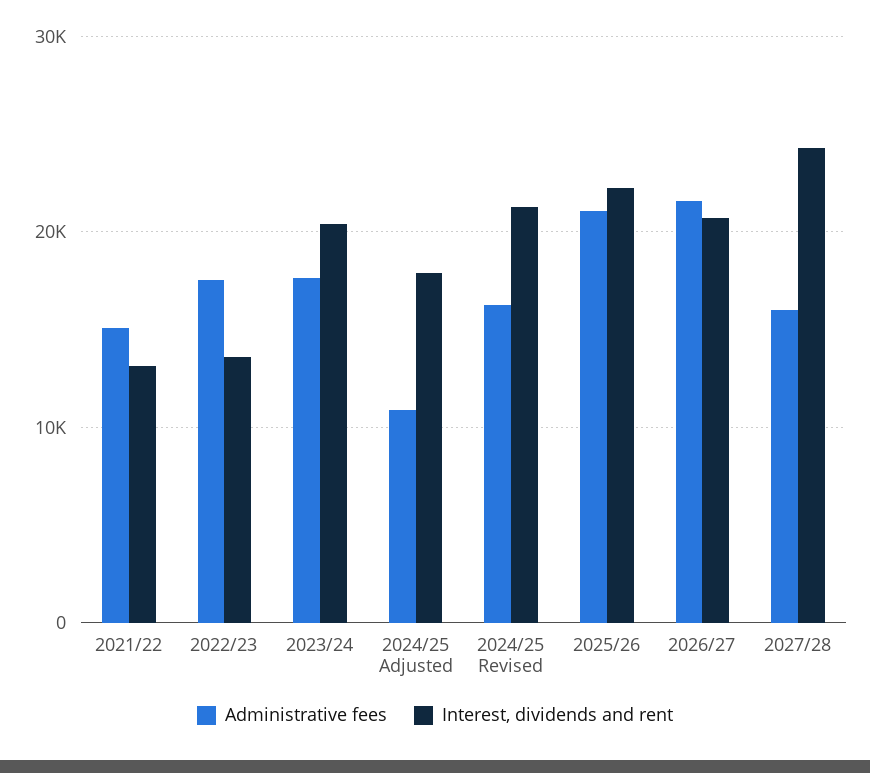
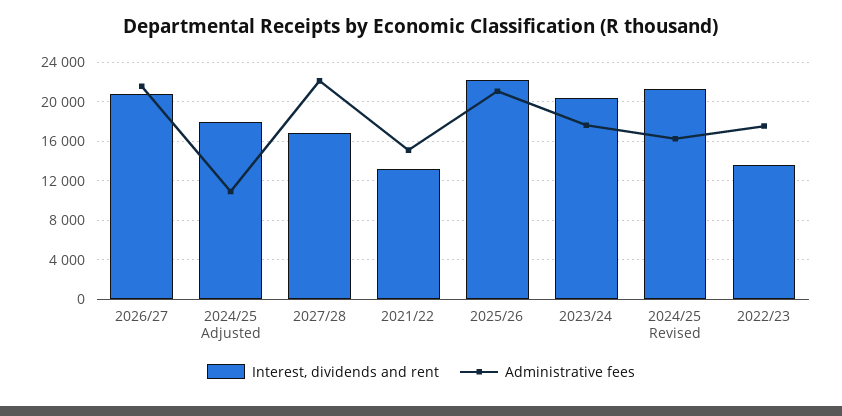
  {
    "Administrative fees": {
      "2021/22": 15000,
      "2022/23": 18000,
      "2023/24": 18000,
      "2024/25 Adjusted": 11000,
      "2024/25 Revised": 16000,
      "2025/26": 21000,
      "2026/27": 22000,
-     "2027/28": 16000
+     "2027/28": 22000
    },
    "Interest, dividends and rent": {
      "2021/22": 13000,
      "2022/23": 14000,
      "2023/24": 20000,
      "2024/25 Adjusted": 18000,
      "2024/25 Revised": 21000,
      "2025/26": 22000,
      "2026/27": 21000,
-     "2027/28": 24000
+     "2027/28": 17000
    }
  }

